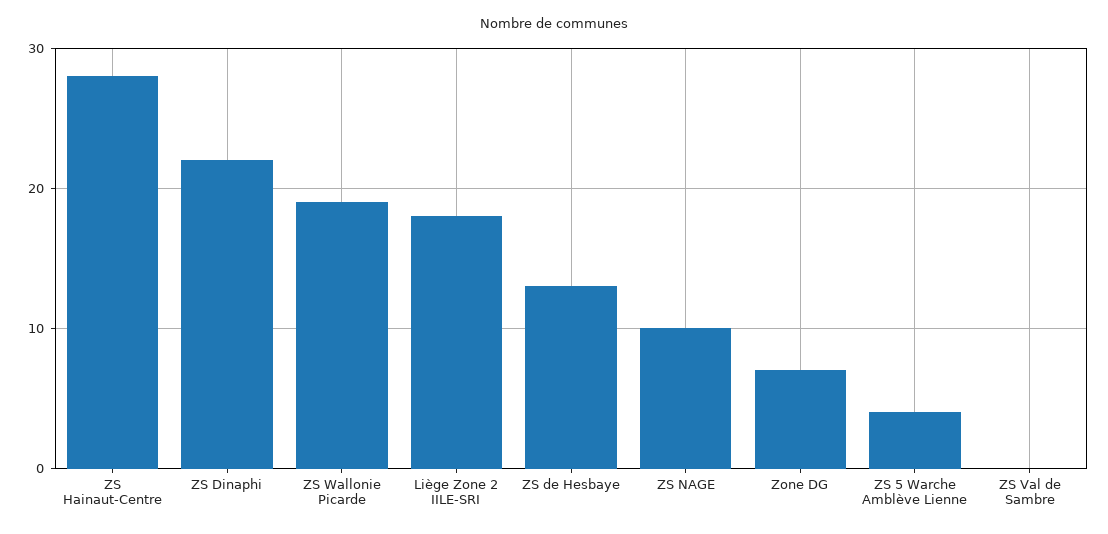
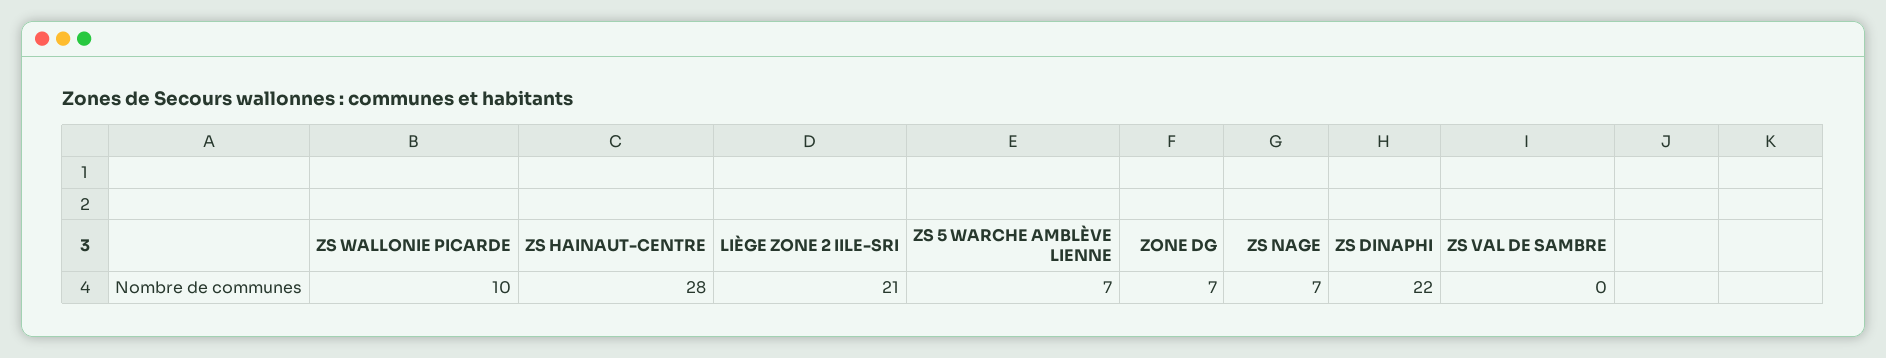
  {
    "ZS Hainaut-Centre": 28,
    "ZS Dinaphi": 22,
-   "ZS Wallonie Picarde": 19,
+   "ZS Wallonie Picarde": 10,
-   "Liège Zone 2 IILE-SRI": 18,
+   "Liège Zone 2 IILE-SRI": 21,
-   "ZS de Hesbaye": 13,
-   "ZS NAGE": 10,
+   "ZS NAGE": 7,
    "Zone DG": 7,
-   "ZS 5 Warche Amblève Lienne": 4,
+   "ZS 5 Warche Amblève Lienne": 7,
    "ZS Val de Sambre": 0
  }

